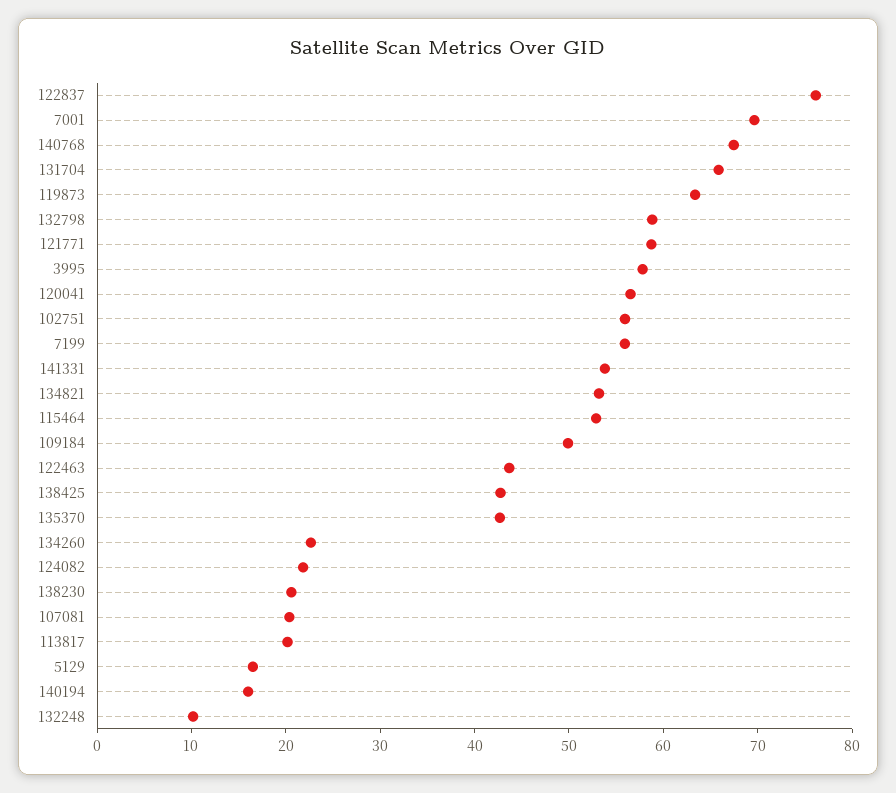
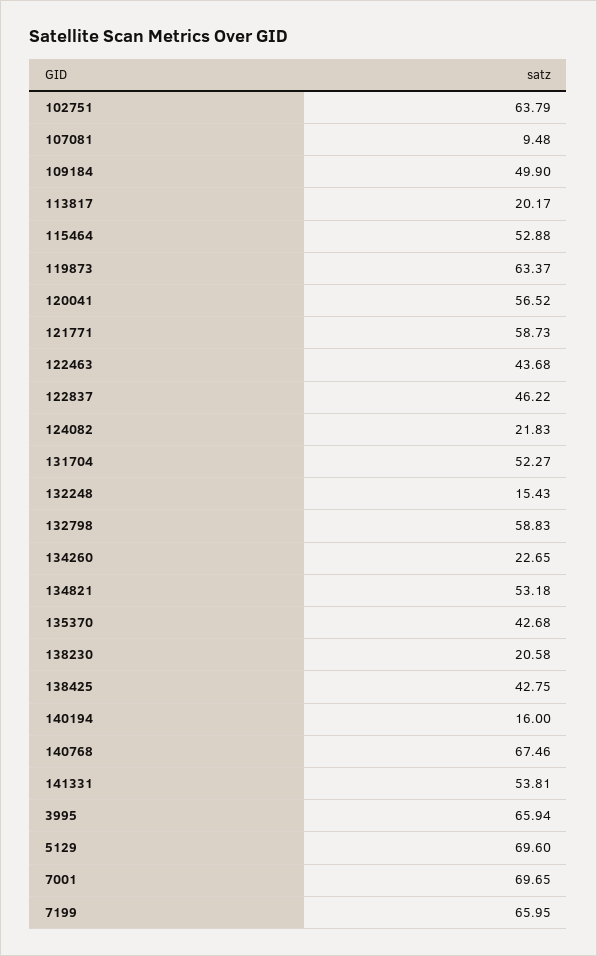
  {
-   "122837": 76,
+   "122837": 46.22,
    "7001": 69.65,
    "140768": 67.46,
-   "131704": 66,
+   "131704": 52.27,
    "119873": 63.37,
    "132798": 58.83,
    "121771": 58.73,
-   "3995": 58,
+   "3995": 65.94,
    "120041": 56.52,
-   "102751": 56,
+   "102751": 63.79,
-   "7199": 56,
+   "7199": 65.95,
    "141331": 53.81,
    "134821": 53.18,
    "115464": 52.88,
    "109184": 49.9,
    "122463": 43.68,
    "138425": 42.75,
    "135370": 42.68,
    "134260": 22.65,
    "124082": 21.83,
    "138230": 20.58,
-   "107081": 20,
+   "107081": 9.48,
    "113817": 20.17,
-   "5129": 16,
+   "5129": 69.6,
    "140194": 16,
-   "132248": 10
+   "132248": 15.43
  }

